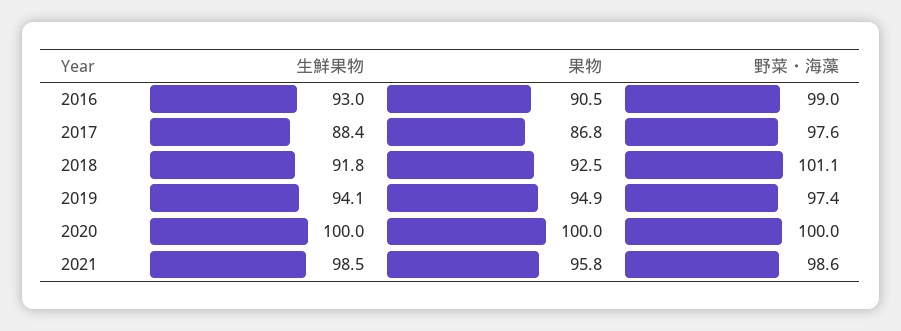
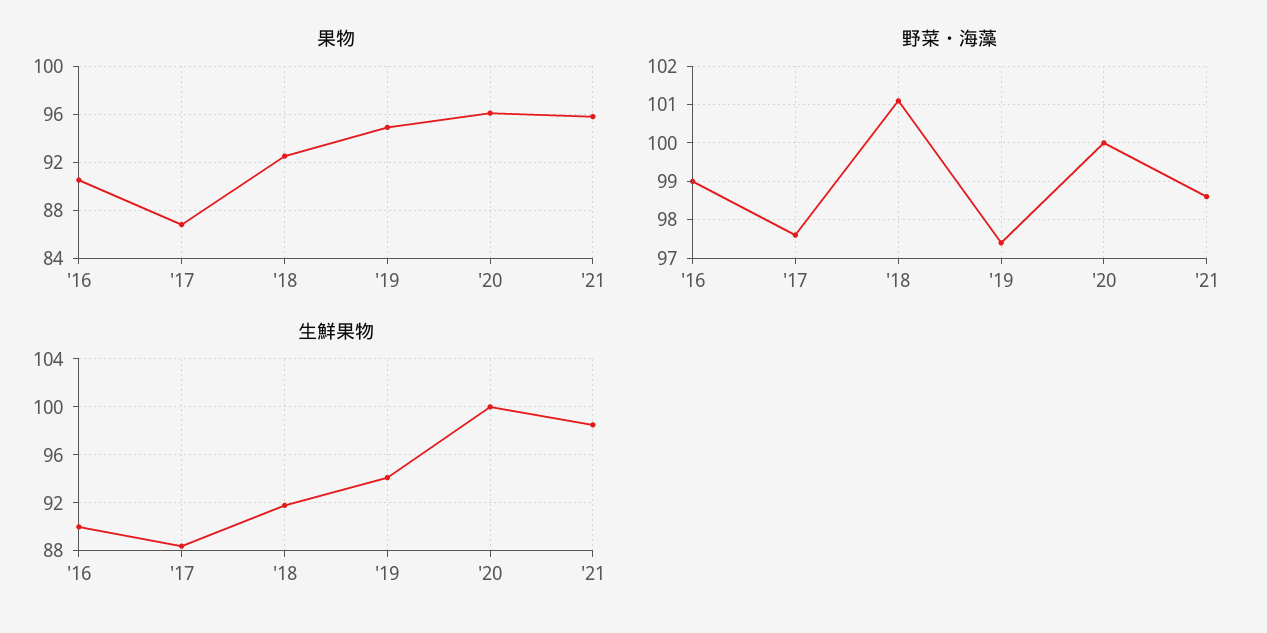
  {
    "生鮮果物": {
-     "2016": 93,
+     "2016": 90,
      "2017": 88.4,
      "2018": 91.8,
      "2019": 94.1,
      "2020": 100,
      "2021": 98.5
    },
    "果物": {
      "2016": 90.5,
      "2017": 86.8,
      "2018": 92.5,
      "2019": 94.9,
-     "2020": 100,
+     "2020": 96,
      "2021": 95.8
    },
    "野菜・海藻": {
      "2016": 99,
      "2017": 97.6,
      "2018": 101.1,
      "2019": 97.4,
      "2020": 100,
      "2021": 98.6
    }
  }

